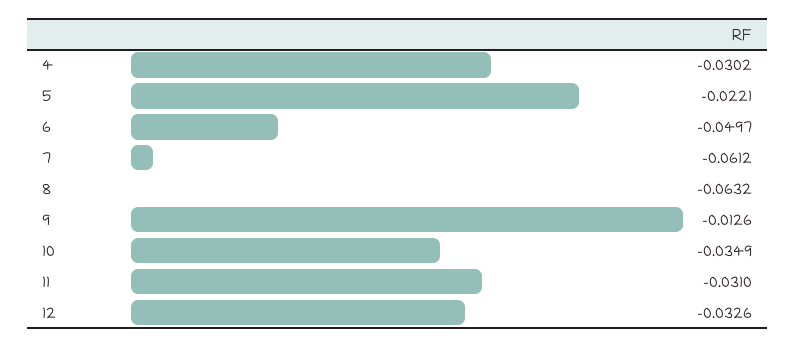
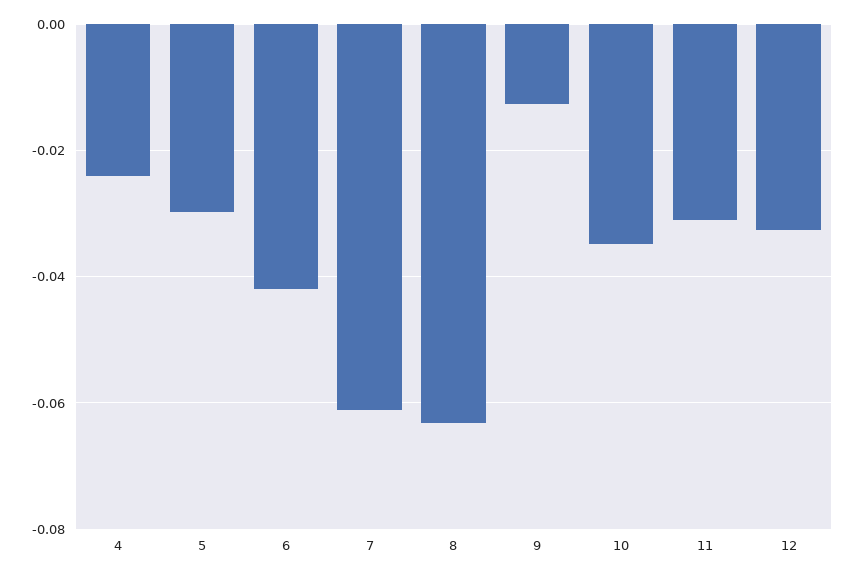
  {
-   "4": -0.0302,
+   "4": -0.024,
-   "5": -0.0221,
+   "5": -0.03,
-   "6": -0.0497,
+   "6": -0.042,
    "7": -0.0612,
    "8": -0.0632,
    "9": -0.0126,
    "10": -0.0349,
    "11": -0.031,
    "12": -0.0326
  }

